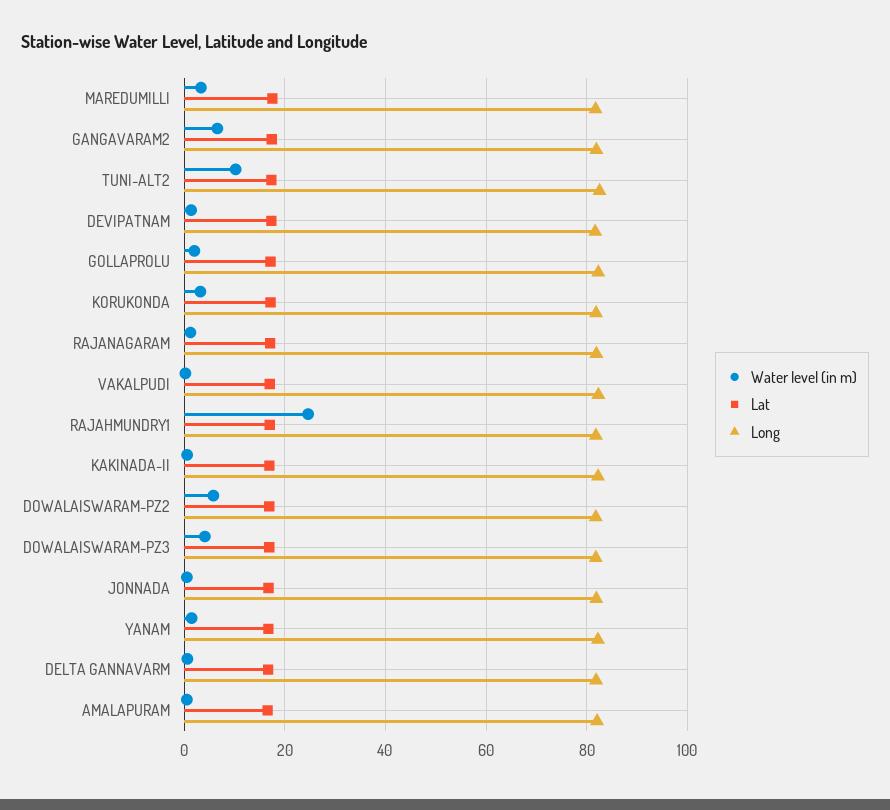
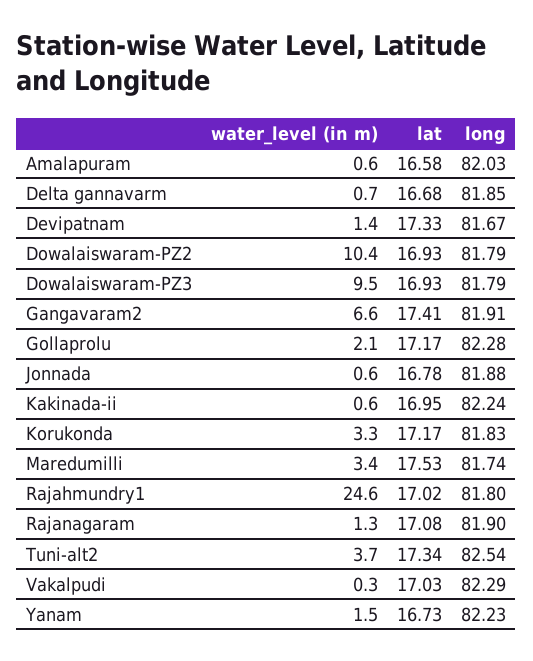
  {
    "Water level (in m)": {
      "MAREDUMILLI": 3.4,
      "GANGAVARAM2": 6.6,
-     "TUNI-ALT2": 10,
+     "TUNI-ALT2": 3.7,
      "DEVIPATNAM": 1.4,
      "GOLLAPROLU": 2.1,
      "KORUKONDA": 3.3,
      "RAJANAGARAM": 1.3,
      "VAKALPUDI": 0.3,
      "RAJAHMUNDRY1": 24.6,
      "KAKINADA-II": 0.6,
-     "DOWALAISWARAM-PZ2": 6,
+     "DOWALAISWARAM-PZ2": 10.4,
-     "DOWALAISWARAM-PZ3": 4,
+     "DOWALAISWARAM-PZ3": 9.5,
      "JONNADA": 0.6,
      "YANAM": 1.5,
      "DELTA GANNAVARM": 0.7,
      "AMALAPURAM": 0.6
    },
    "Lat": {
      "MAREDUMILLI": 17.53,
      "GANGAVARAM2": 17.41,
      "TUNI-ALT2": 17.34,
      "DEVIPATNAM": 17.33,
      "GOLLAPROLU": 17.17,
      "KORUKONDA": 17.17,
      "RAJANAGARAM": 17.08,
      "VAKALPUDI": 17.03,
      "RAJAHMUNDRY1": 17.02,
      "KAKINADA-II": 16.95,
      "DOWALAISWARAM-PZ2": 16.93,
      "DOWALAISWARAM-PZ3": 16.93,
      "JONNADA": 16.78,
      "YANAM": 16.73,
      "DELTA GANNAVARM": 16.68,
      "AMALAPURAM": 16.58
    },
    "Long": {
      "MAREDUMILLI": 81.74,
      "GANGAVARAM2": 81.91,
      "TUNI-ALT2": 82.54,
      "DEVIPATNAM": 81.67,
      "GOLLAPROLU": 82.28,
      "KORUKONDA": 81.83,
      "RAJANAGARAM": 81.9,
      "VAKALPUDI": 82.29,
      "RAJAHMUNDRY1": 81.8,
      "KAKINADA-II": 82.24,
      "DOWALAISWARAM-PZ2": 81.79,
      "DOWALAISWARAM-PZ3": 81.79,
      "JONNADA": 81.88,
      "YANAM": 82.23,
      "DELTA GANNAVARM": 81.85,
      "AMALAPURAM": 82.03
    }
  }

